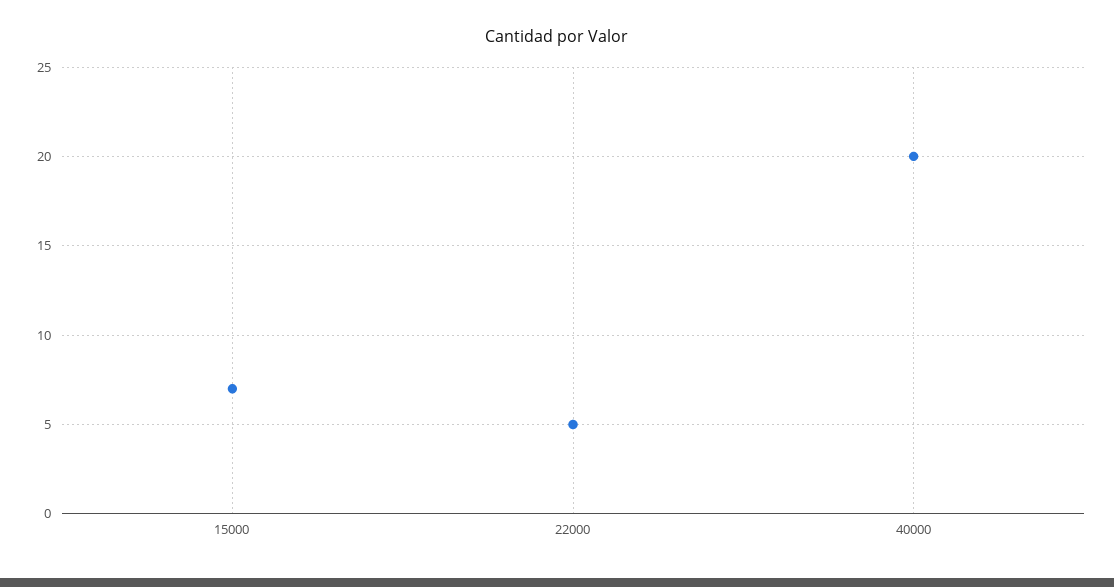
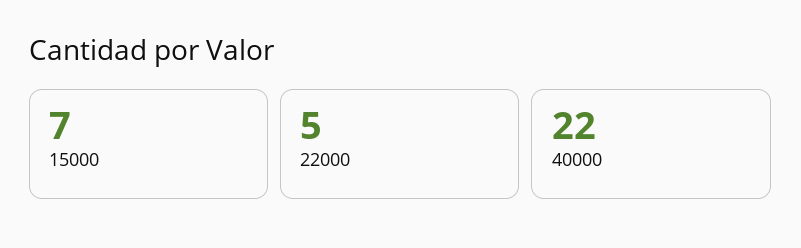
  {
    "15000": 7,
    "22000": 5,
-   "40000": 20
+   "40000": 22
  }

